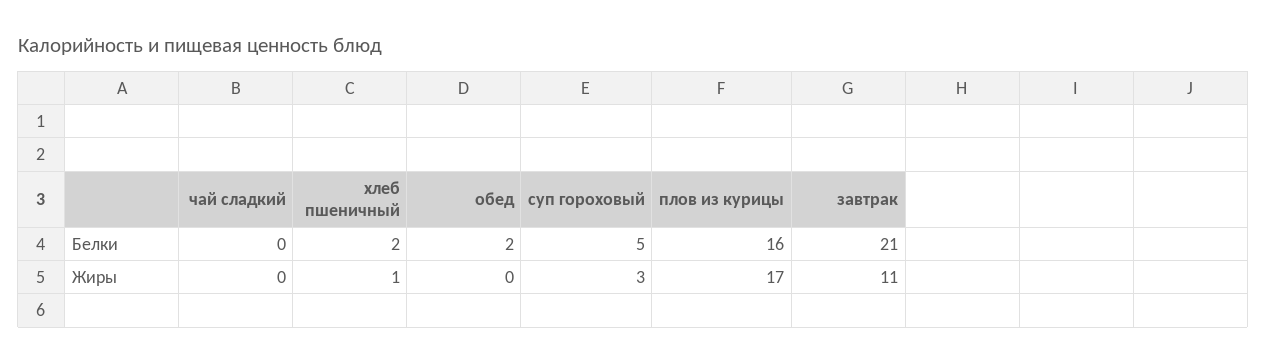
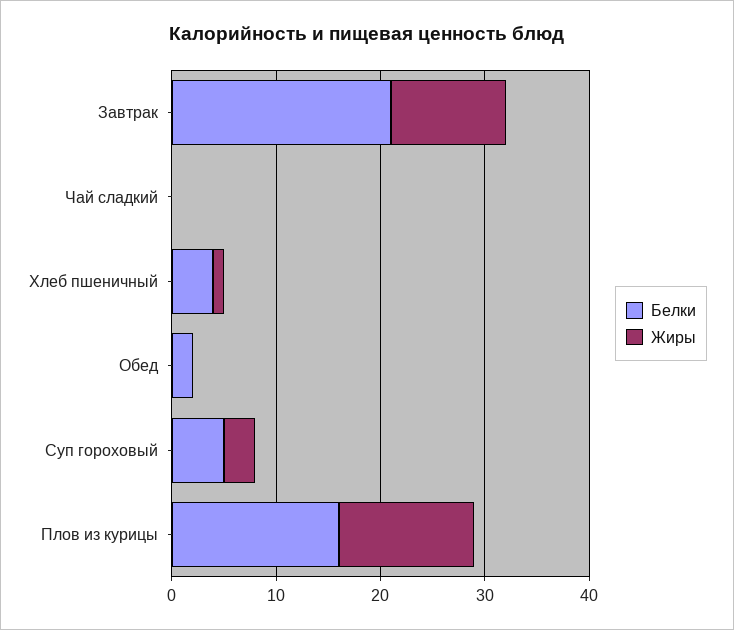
  {
    "Белки": {
      "чай сладкий": 0,
-     "хлеб пшеничный": 2,
+     "хлеб пшеничный": 4,
      "обед": 2,
      "суп гороховый": 5,
      "плов из курицы": 16,
      "завтрак": 21
    },
    "Жиры": {
      "чай сладкий": 0,
      "хлеб пшеничный": 1,
      "обед": 0,
      "суп гороховый": 3,
-     "плов из курицы": 17,
+     "плов из курицы": 13,
      "завтрак": 11
    }
  }

